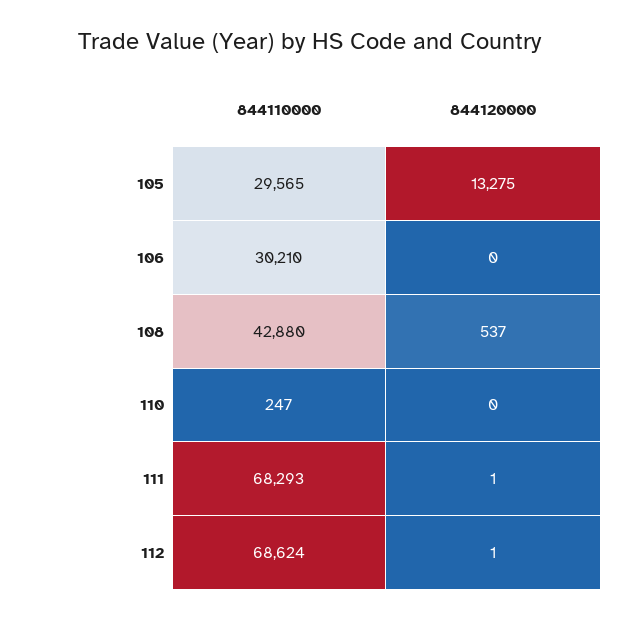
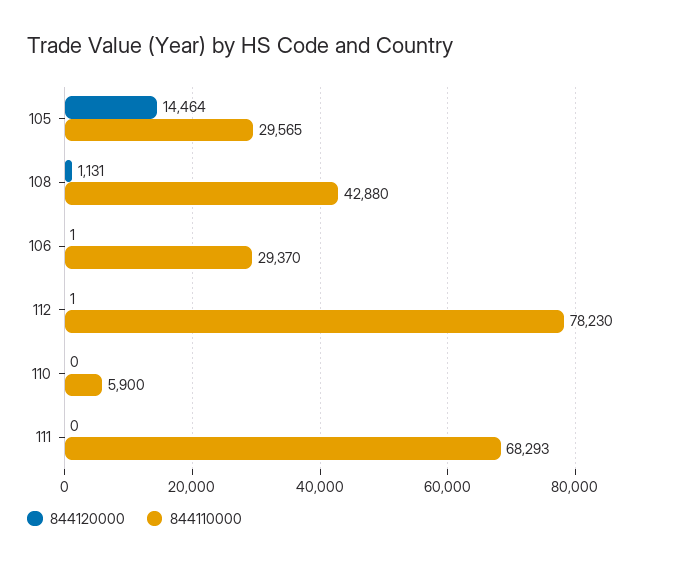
  {
    "844110000": {
      "105": 29565,
-     "106": 30210,
+     "106": 29370,
      "108": 42880,
-     "110": 247,
+     "110": 5900,
      "111": 68293,
-     "112": 68624
+     "112": 78230
    },
    "844120000": {
-     "105": 13275,
+     "105": 14464,
-     "106": 0,
+     "106": 1,
-     "108": 537,
+     "108": 1131,
      "110": 0,
-     "111": 1,
+     "111": 0,
      "112": 1
    }
  }

